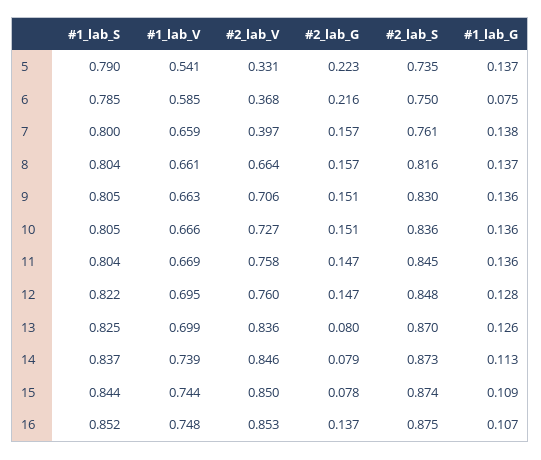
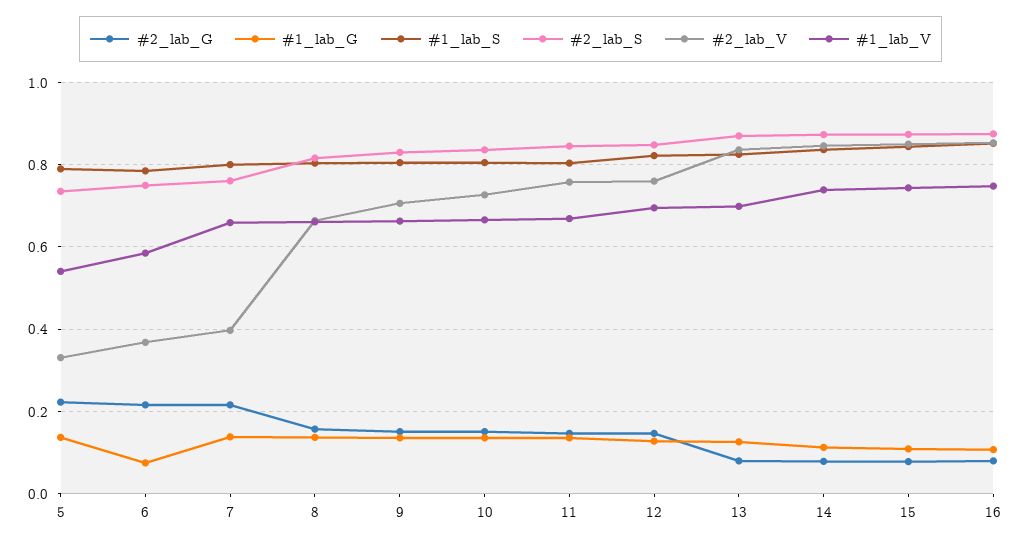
  {
    "#1_lab_S": {
      "5": 0.79,
      "6": 0.785,
      "7": 0.8,
      "8": 0.804,
      "9": 0.805,
      "10": 0.805,
      "11": 0.804,
      "12": 0.822,
      "13": 0.825,
      "14": 0.837,
      "15": 0.844,
      "16": 0.852
    },
    "#1_lab_V": {
      "5": 0.541,
      "6": 0.585,
      "7": 0.659,
      "8": 0.661,
      "9": 0.663,
      "10": 0.666,
      "11": 0.669,
      "12": 0.695,
      "13": 0.699,
      "14": 0.739,
      "15": 0.744,
      "16": 0.748
    },
    "#2_lab_V": {
      "5": 0.331,
      "6": 0.368,
      "7": 0.397,
      "8": 0.664,
      "9": 0.706,
      "10": 0.727,
      "11": 0.758,
      "12": 0.76,
      "13": 0.836,
      "14": 0.846,
      "15": 0.85,
      "16": 0.853
    },
    "#2_lab_G": {
      "5": 0.223,
      "6": 0.216,
-     "7": 0.157,
+     "7": 0.22,
      "8": 0.157,
      "9": 0.151,
      "10": 0.151,
      "11": 0.147,
      "12": 0.147,
      "13": 0.08,
      "14": 0.079,
      "15": 0.078,
-     "16": 0.137
+     "16": 0.08
    },
    "#2_lab_S": {
      "5": 0.735,
      "6": 0.75,
      "7": 0.761,
      "8": 0.816,
      "9": 0.83,
      "10": 0.836,
      "11": 0.845,
      "12": 0.848,
      "13": 0.87,
      "14": 0.873,
      "15": 0.874,
      "16": 0.875
    },
    "#1_lab_G": {
      "5": 0.137,
      "6": 0.075,
      "7": 0.138,
      "8": 0.137,
      "9": 0.136,
      "10": 0.136,
      "11": 0.136,
      "12": 0.128,
      "13": 0.126,
      "14": 0.113,
      "15": 0.109,
      "16": 0.107
    }
  }

